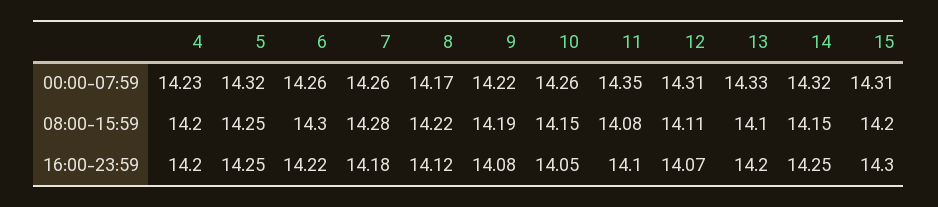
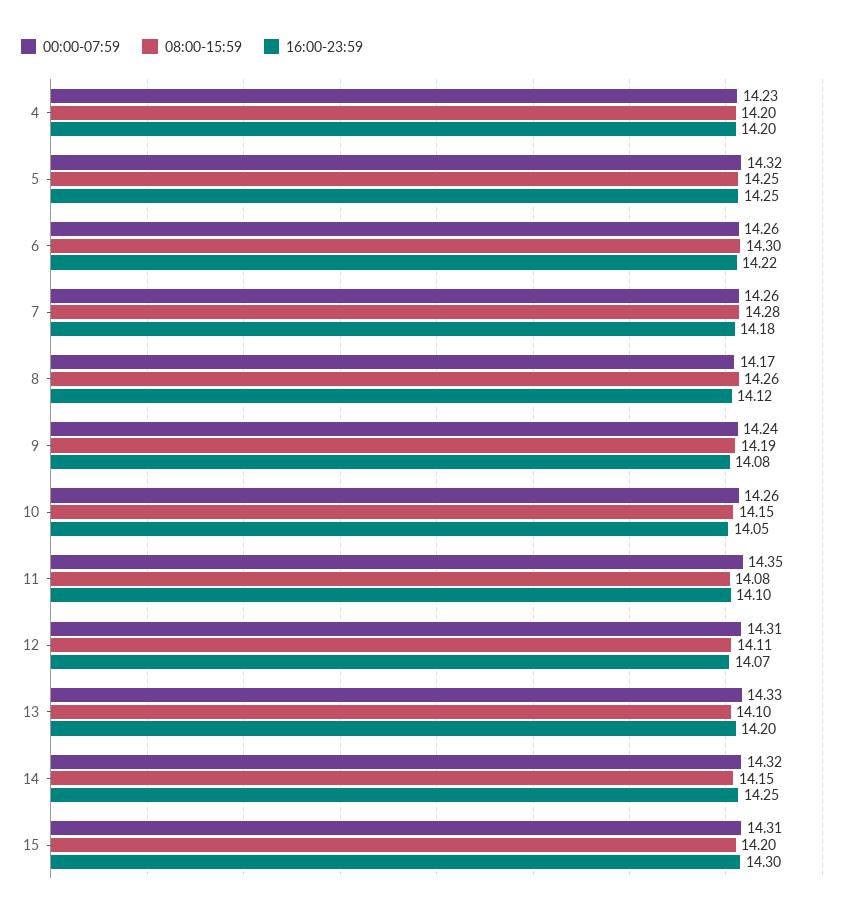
  {
    "00:00-07:59": {
      "4": 14.23,
      "5": 14.32,
      "6": 14.26,
      "7": 14.26,
      "8": 14.17,
-     "9": 14.22,
+     "9": 14.24,
      "10": 14.26,
      "11": 14.35,
      "12": 14.31,
      "13": 14.33,
      "14": 14.32,
      "15": 14.31
    },
    "08:00-15:59": {
      "4": 14.2,
      "5": 14.25,
      "6": 14.3,
      "7": 14.28,
-     "8": 14.22,
+     "8": 14.26,
      "9": 14.19,
      "10": 14.15,
      "11": 14.08,
      "12": 14.11,
      "13": 14.1,
      "14": 14.15,
      "15": 14.2
    },
    "16:00-23:59": {
      "4": 14.2,
      "5": 14.25,
      "6": 14.22,
      "7": 14.18,
      "8": 14.12,
      "9": 14.08,
      "10": 14.05,
      "11": 14.1,
      "12": 14.07,
      "13": 14.2,
      "14": 14.25,
      "15": 14.3
    }
  }

